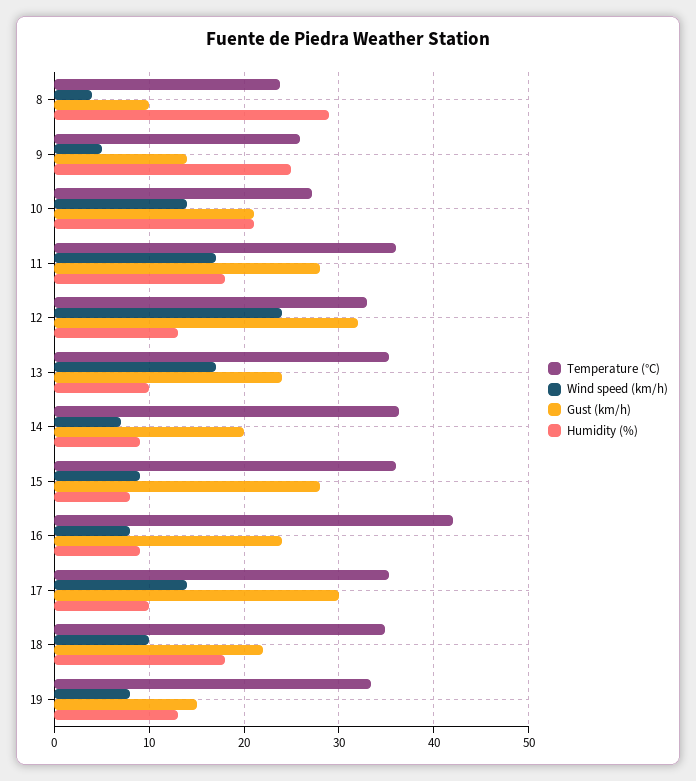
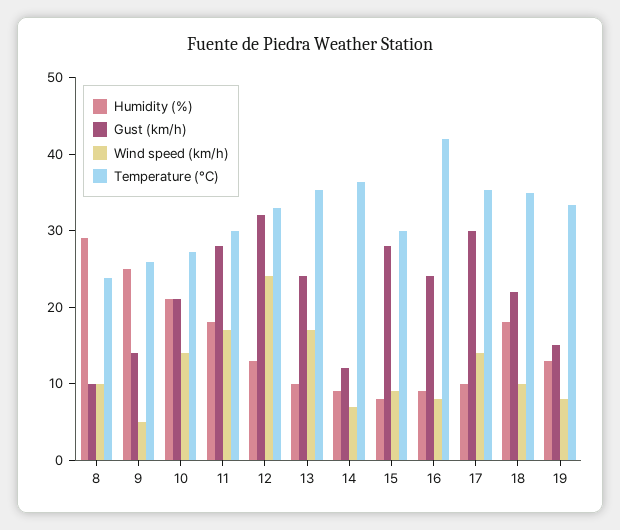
  {
    "Temperature (°C)": {
      "8": 24,
      "9": 26,
      "10": 27,
-     "11": 36,
+     "11": 30,
      "12": 33,
      "13": 35,
      "14": 36,
-     "15": 36,
+     "15": 30,
      "16": 42,
      "17": 35,
      "18": 35,
      "19": 33
    },
    "Wind speed (km/h)": {
-     "8": 4,
+     "8": 10,
      "9": 5,
      "10": 14,
      "11": 17,
      "12": 24,
      "13": 17,
      "14": 7,
      "15": 9,
      "16": 8,
      "17": 14,
      "18": 10,
      "19": 8
    },
    "Gust (km/h)": {
      "8": 10,
      "9": 14,
      "10": 21,
      "11": 28,
      "12": 32,
      "13": 24,
-     "14": 20,
+     "14": 12,
      "15": 28,
      "16": 24,
      "17": 30,
      "18": 22,
      "19": 15
    },
    "Humidity (%)": {
      "8": 29,
      "9": 25,
      "10": 21,
      "11": 18,
      "12": 13,
      "13": 10,
      "14": 9,
      "15": 8,
      "16": 9,
      "17": 10,
      "18": 18,
      "19": 13
    }
  }

